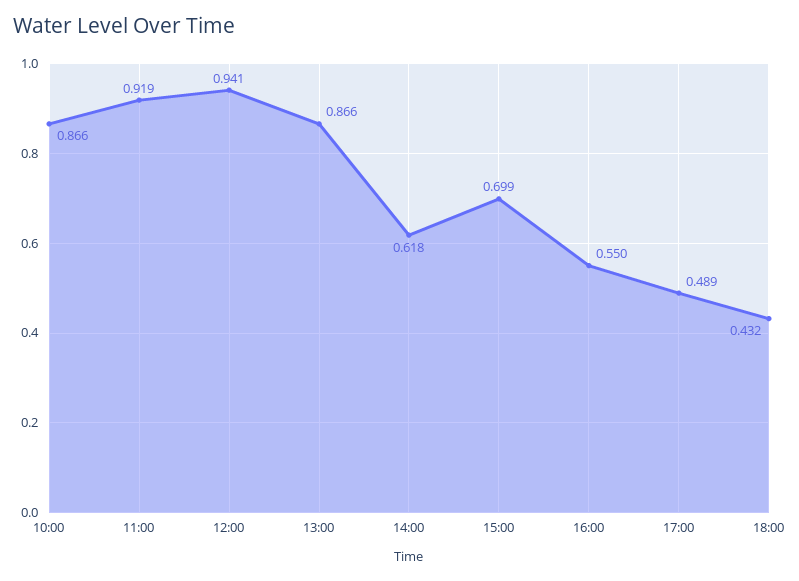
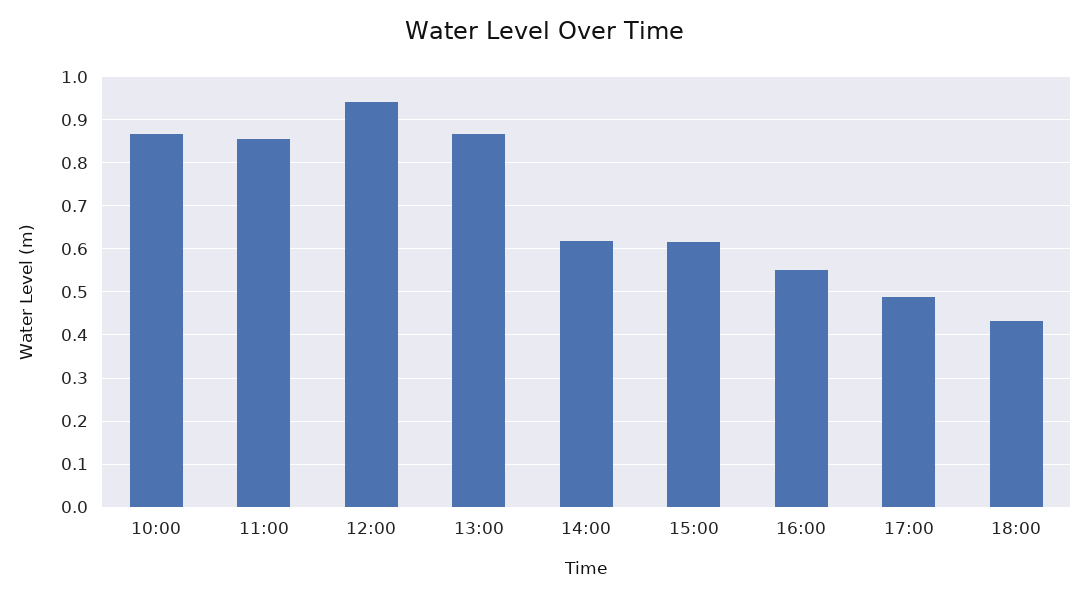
  {
    "10:00": 0.866,
-   "11:00": 0.919,
+   "11:00": 0.86,
    "12:00": 0.941,
    "13:00": 0.866,
    "14:00": 0.618,
-   "15:00": 0.699,
+   "15:00": 0.62,
    "16:00": 0.55,
    "17:00": 0.489,
    "18:00": 0.432
  }

